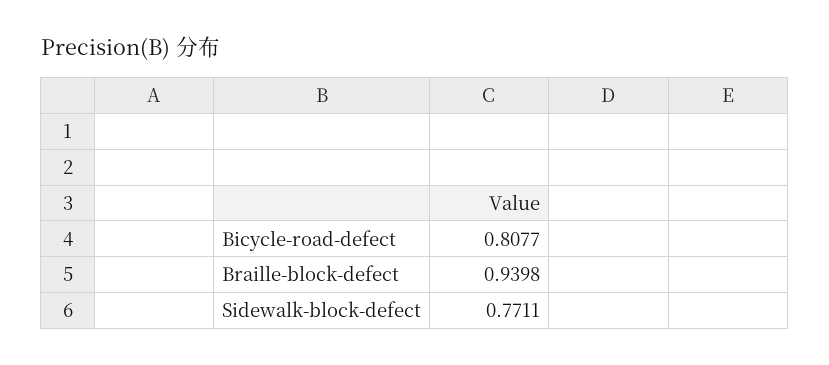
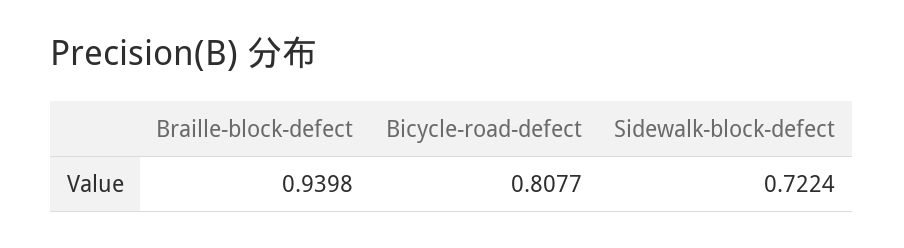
  {
    "Bicycle-road-defect": 0.8077,
    "Braille-block-defect": 0.9398,
-   "Sidewalk-block-defect": 0.7711
+   "Sidewalk-block-defect": 0.7224
  }

